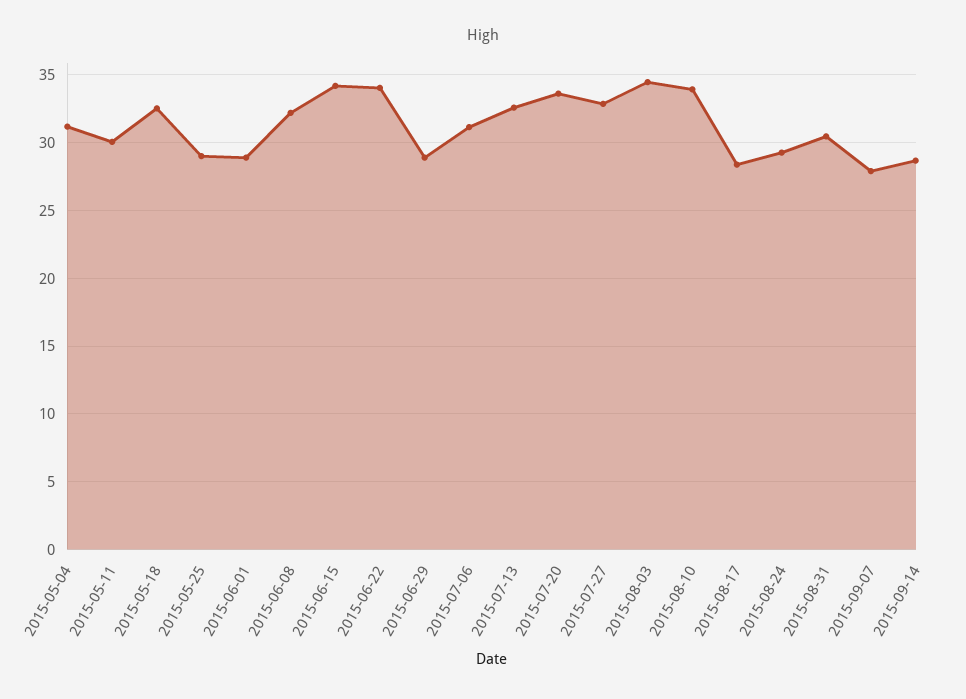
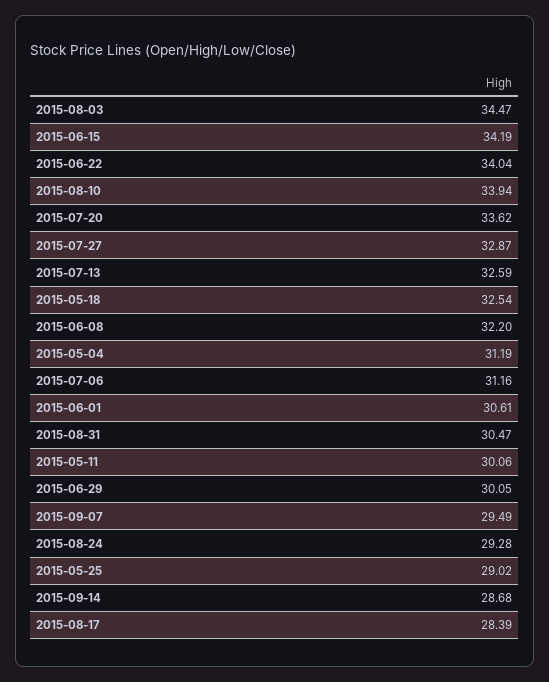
  {
    "2015-05-04": 31.19,
    "2015-05-11": 30.06,
    "2015-05-18": 32.54,
    "2015-05-25": 29.02,
-   "2015-06-01": 29,
+   "2015-06-01": 30.61,
    "2015-06-08": 32.2,
    "2015-06-15": 34.19,
    "2015-06-22": 34.04,
-   "2015-06-29": 29,
+   "2015-06-29": 30.05,
    "2015-07-06": 31.16,
    "2015-07-13": 32.59,
    "2015-07-20": 33.62,
    "2015-07-27": 32.87,
    "2015-08-03": 34.47,
    "2015-08-10": 33.94,
    "2015-08-17": 28.39,
    "2015-08-24": 29.28,
    "2015-08-31": 30.47,
-   "2015-09-07": 28,
+   "2015-09-07": 29.49,
    "2015-09-14": 28.68
  }

